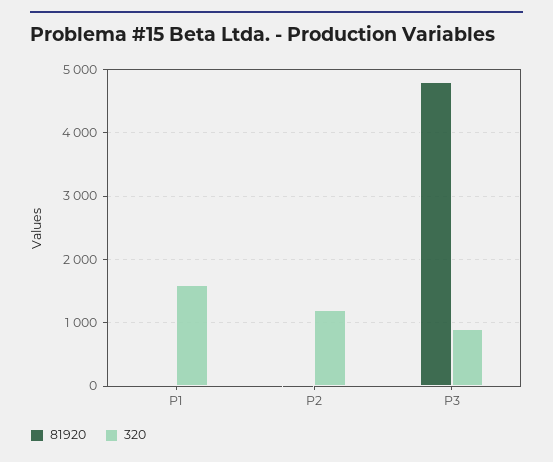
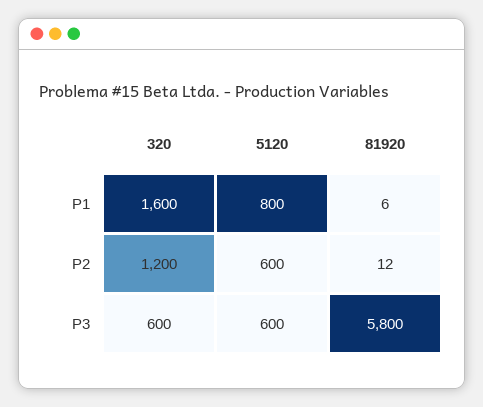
  {
    "81920": {
      "P1": 6,
      "P2": 12,
-     "P3": 4800
+     "P3": 5800
    },
    "320": {
      "P1": 1600,
      "P2": 1200,
-     "P3": 900
+     "P3": 600
-   }
+   },
+   "5120": {
+     "P1": 800,
+     "P2": 600,
+     "P3": 600
+   }
  }

